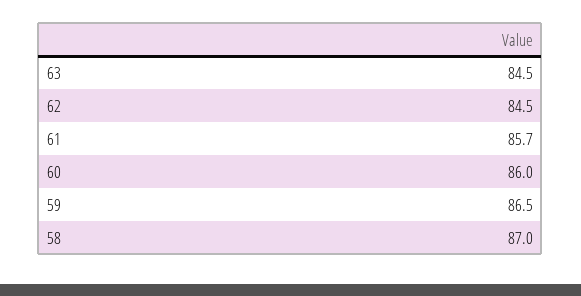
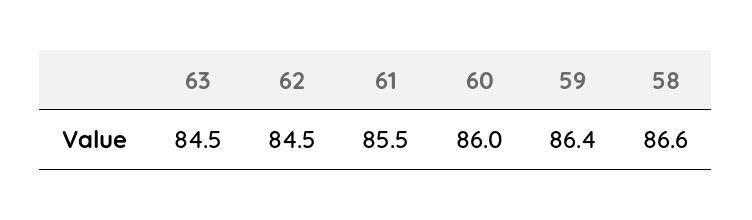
  {
    "63": 84.5,
    "62": 84.5,
-   "61": 85.7,
+   "61": 85.5,
    "60": 86,
-   "59": 86.5,
+   "59": 86.4,
-   "58": 87
+   "58": 86.6
  }

